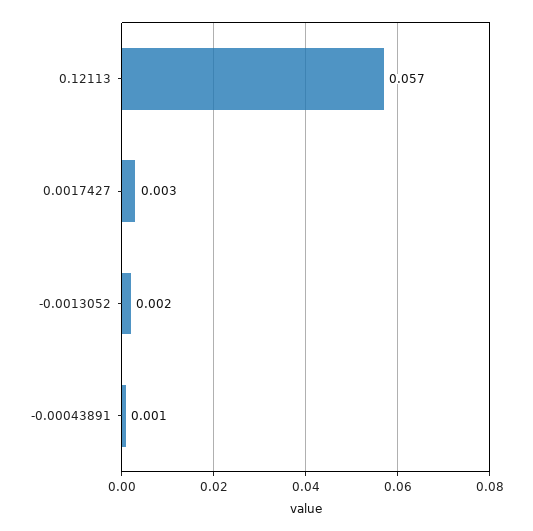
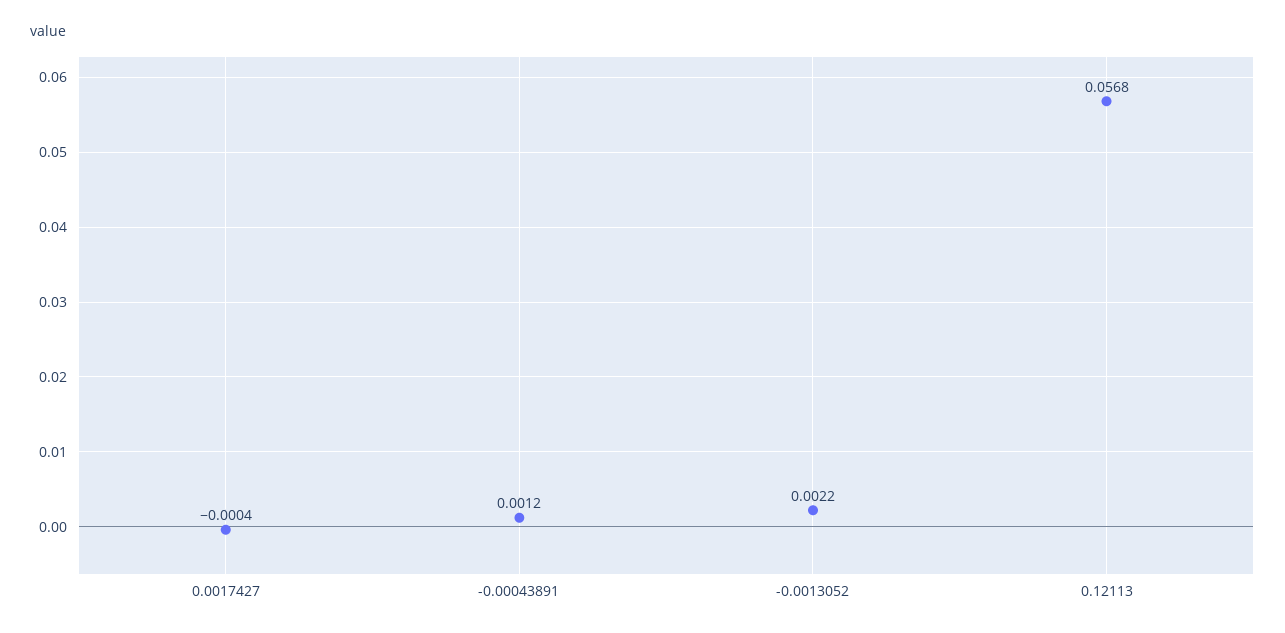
  {
    "0.12113": 0.0568,
-   "0.0017427": 0.003,
+   "0.0017427": -0.0004,
    "-0.0013052": 0.0022,
    "-0.00043891": 0.0012
  }

